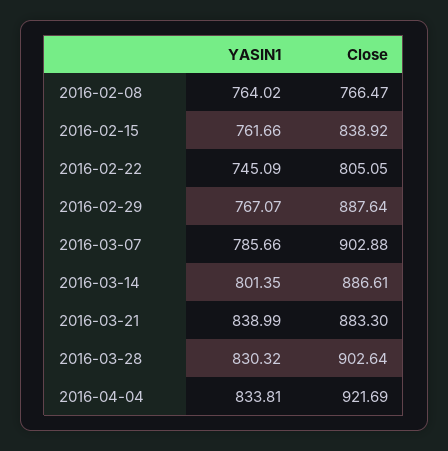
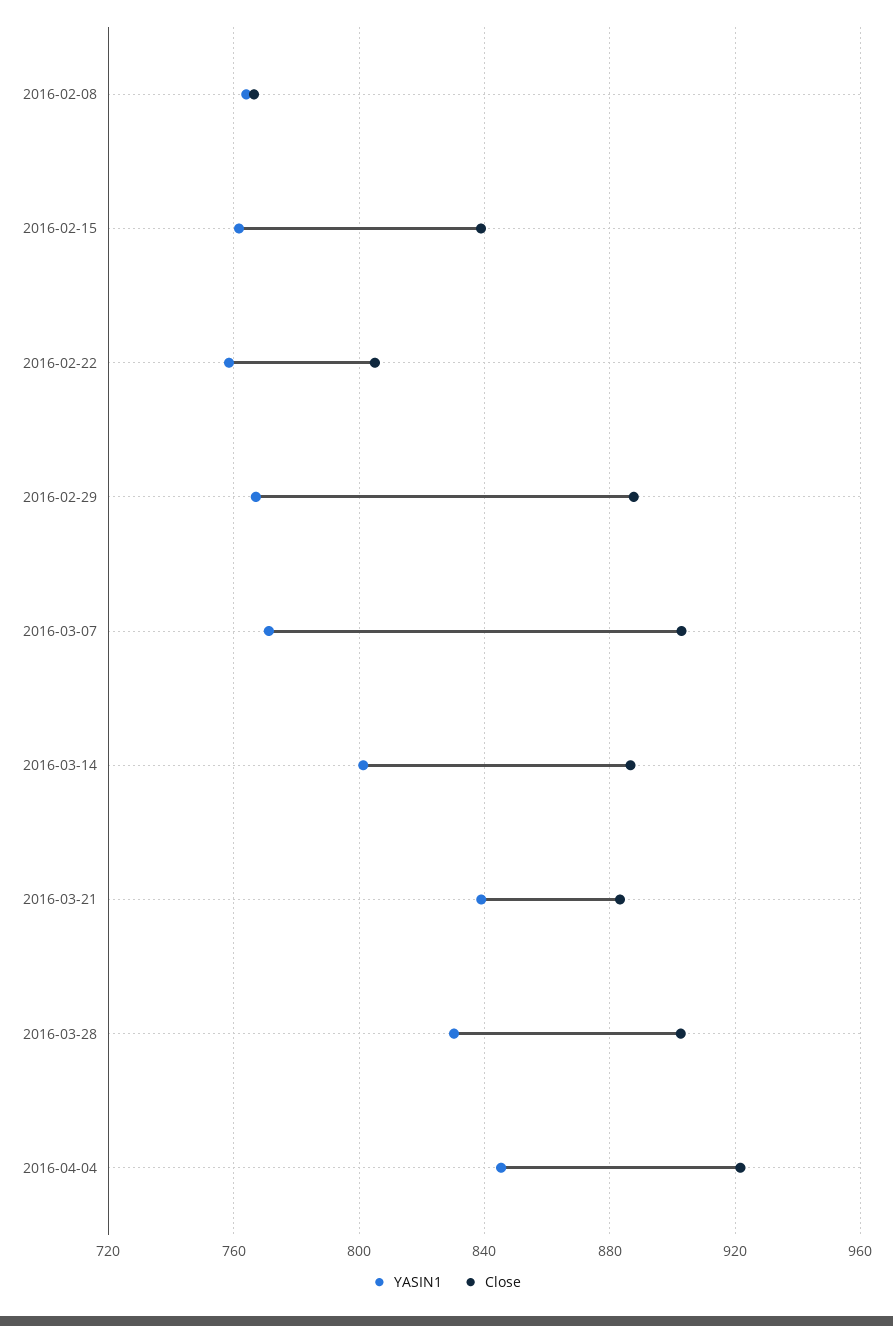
  {
    "YASIN1": {
      "2016-02-08": 764.02,
      "2016-02-15": 761.66,
-     "2016-02-22": 745.09,
+     "2016-02-22": 760,
      "2016-02-29": 767.07,
-     "2016-03-07": 785.66,
+     "2016-03-07": 770,
      "2016-03-14": 801.35,
      "2016-03-21": 838.99,
      "2016-03-28": 830.32,
-     "2016-04-04": 833.81
+     "2016-04-04": 845
    },
    "Close": {
      "2016-02-08": 766.47,
      "2016-02-15": 838.92,
      "2016-02-22": 805.05,
      "2016-02-29": 887.64,
      "2016-03-07": 902.88,
      "2016-03-14": 886.61,
      "2016-03-21": 883.3,
      "2016-03-28": 902.64,
      "2016-04-04": 921.69
    }
  }

